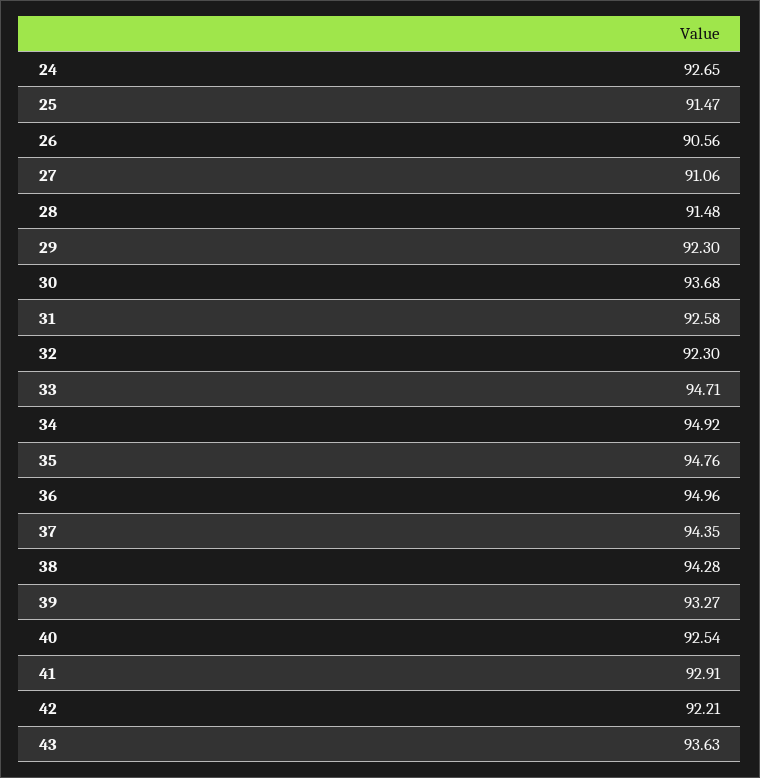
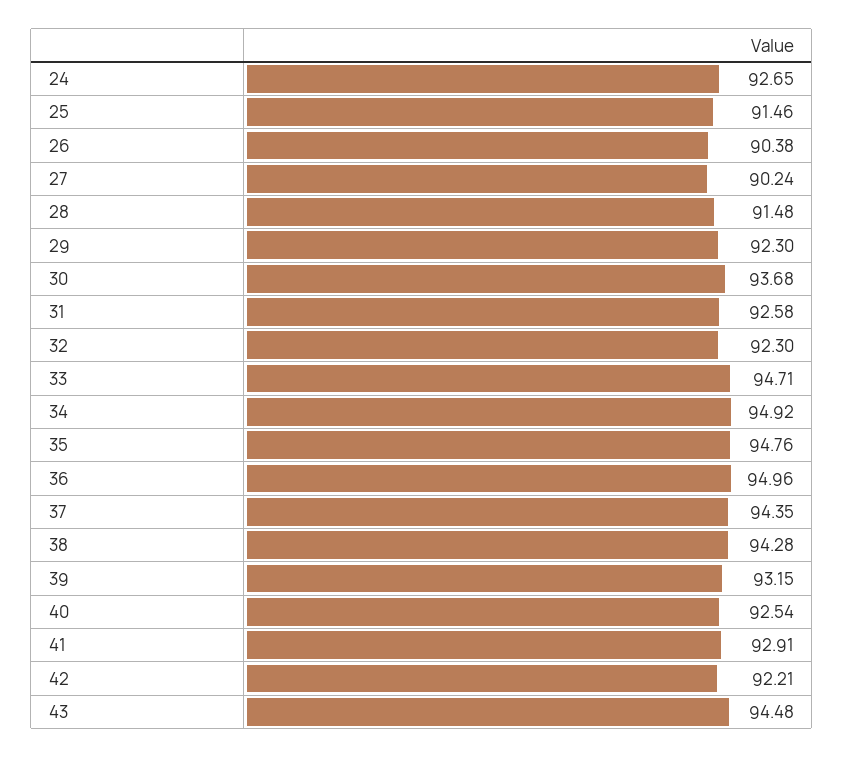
  {
    "24": 92.65,
-   "25": 91.47,
+   "25": 91.46,
-   "26": 90.56,
+   "26": 90.38,
-   "27": 91.06,
+   "27": 90.24,
    "28": 91.48,
    "29": 92.3,
    "30": 93.68,
    "31": 92.58,
    "32": 92.3,
    "33": 94.71,
    "34": 94.92,
    "35": 94.76,
    "36": 94.96,
    "37": 94.35,
    "38": 94.28,
-   "39": 93.27,
+   "39": 93.15,
    "40": 92.54,
    "41": 92.91,
    "42": 92.21,
-   "43": 93.63
+   "43": 94.48
  }

